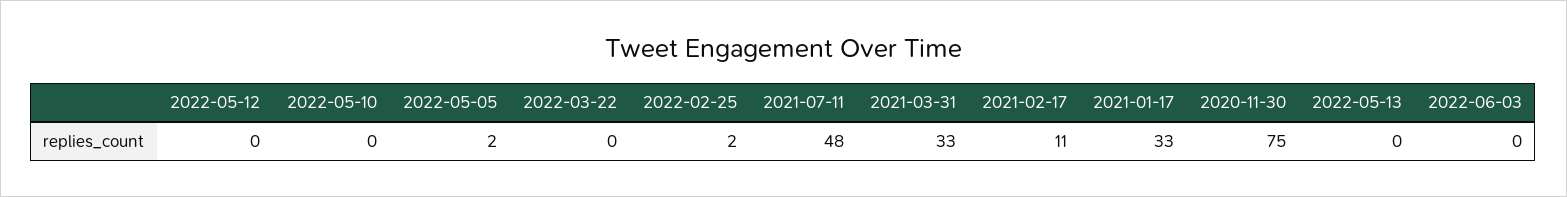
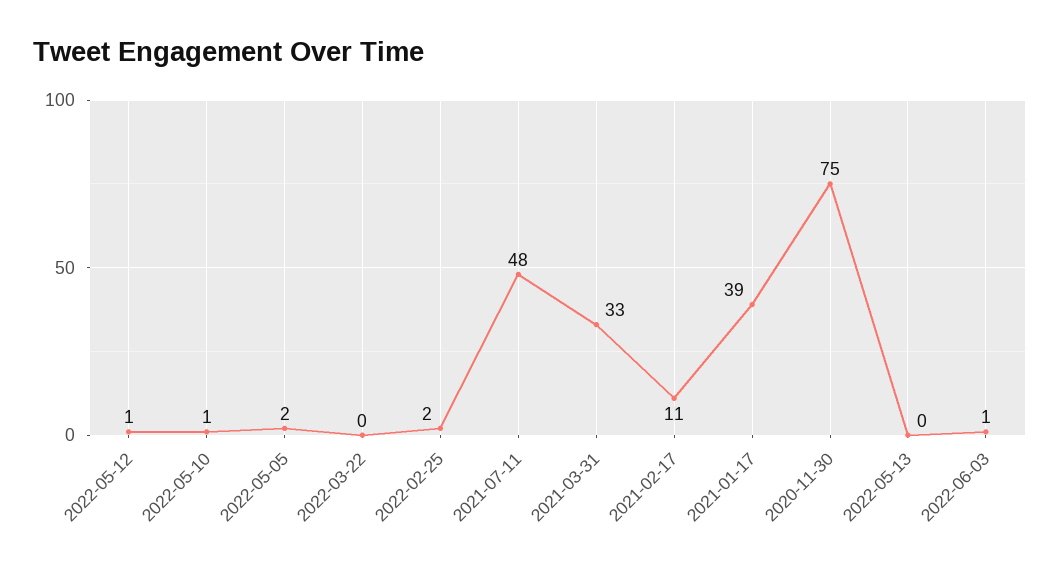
  {
-   "2022-05-12": 0,
+   "2022-05-12": 1,
-   "2022-05-10": 0,
+   "2022-05-10": 1,
    "2022-05-05": 2,
    "2022-03-22": 0,
    "2022-02-25": 2,
    "2021-07-11": 48,
    "2021-03-31": 33,
    "2021-02-17": 11,
-   "2021-01-17": 33,
+   "2021-01-17": 39,
    "2020-11-30": 75,
    "2022-05-13": 0,
-   "2022-06-03": 0
+   "2022-06-03": 1
  }

